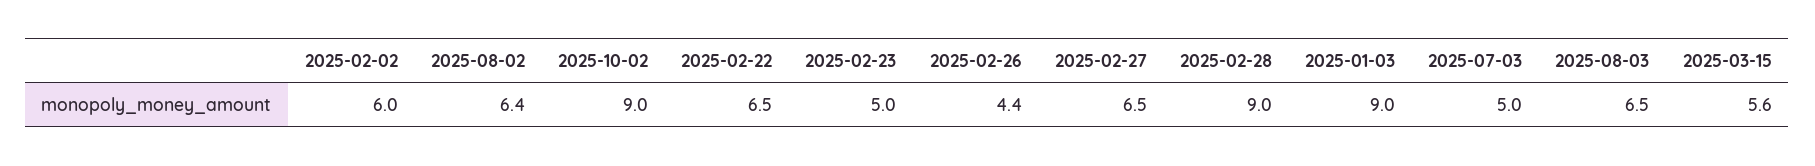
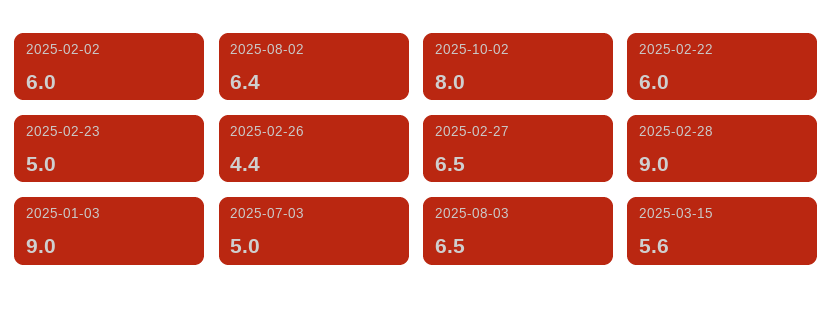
  {
    "2025-02-02": 6,
    "2025-08-02": 6.4,
-   "2025-10-02": 9,
+   "2025-10-02": 8,
-   "2025-02-22": 6.5,
+   "2025-02-22": 6,
    "2025-02-23": 5,
    "2025-02-26": 4.4,
    "2025-02-27": 6.5,
    "2025-02-28": 9,
    "2025-01-03": 9,
    "2025-07-03": 5,
    "2025-08-03": 6.5,
    "2025-03-15": 5.6
  }

